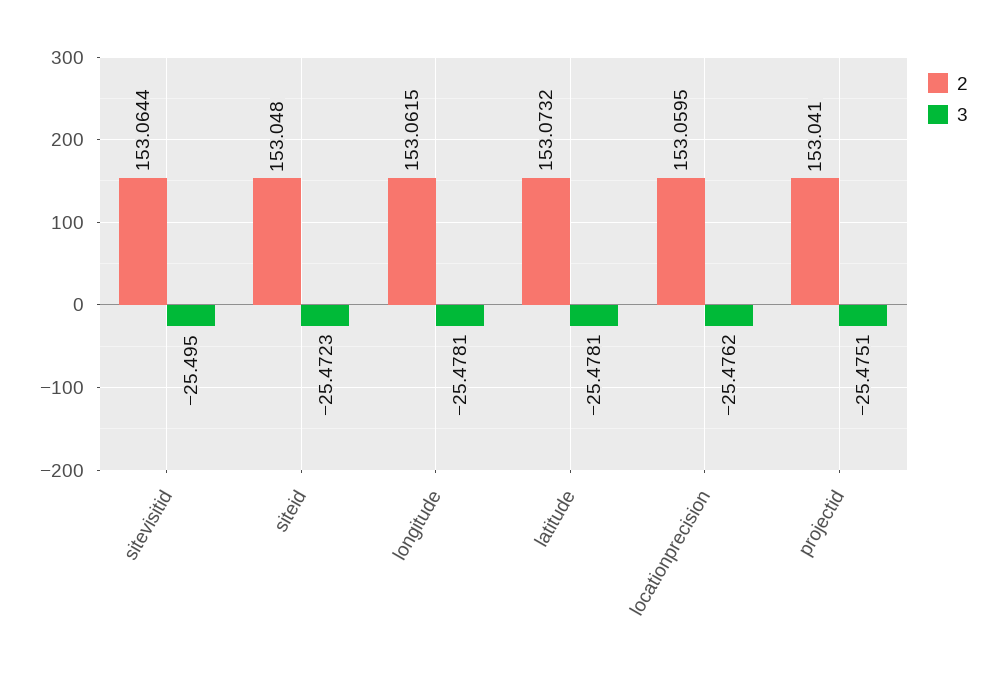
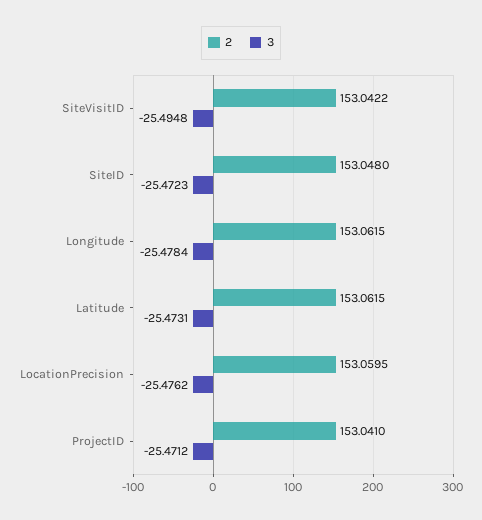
  {
    "2": {
-     "sitevisitid": 153.0644,
+     "sitevisitid": 153.0422,
      "siteid": 153.048,
      "longitude": 153.0615,
-     "latitude": 153.0732,
+     "latitude": 153.0615,
      "locationprecision": 153.0595,
      "projectid": 153.041
    },
    "3": {
-     "sitevisitid": -25.495,
+     "sitevisitid": -25.4948,
      "siteid": -25.4723,
-     "longitude": -25.4781,
+     "longitude": -25.4784,
-     "latitude": -25.4781,
+     "latitude": -25.4731,
      "locationprecision": -25.4762,
-     "projectid": -25.4751
+     "projectid": -25.4712
    }
  }

